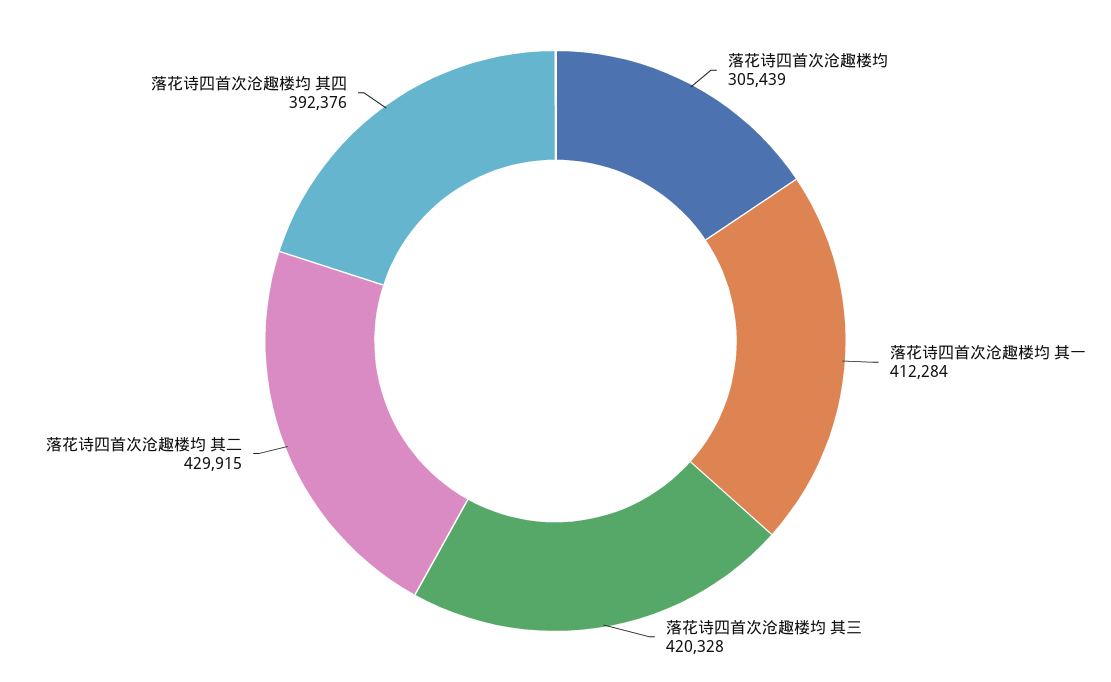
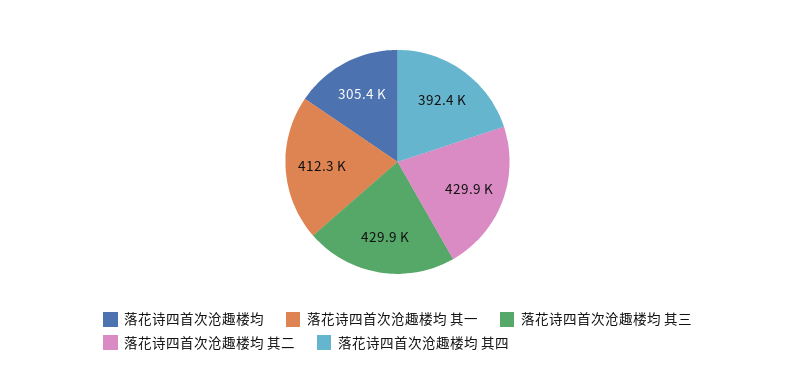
  {
    "落花诗四首次沧趣楼均": 305439,
    "落花诗四首次沧趣楼均 其一": 412284,
-   "落花诗四首次沧趣楼均 其三": 420328,
+   "落花诗四首次沧趣楼均 其三": 429900,
    "落花诗四首次沧趣楼均 其二": 429915,
    "落花诗四首次沧趣楼均 其四": 392376
  }

